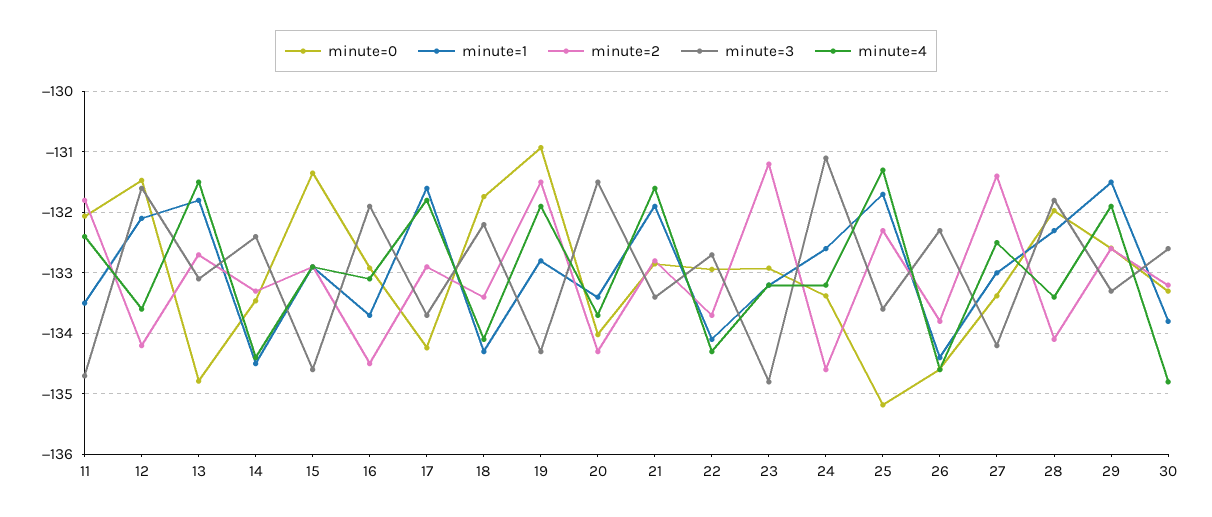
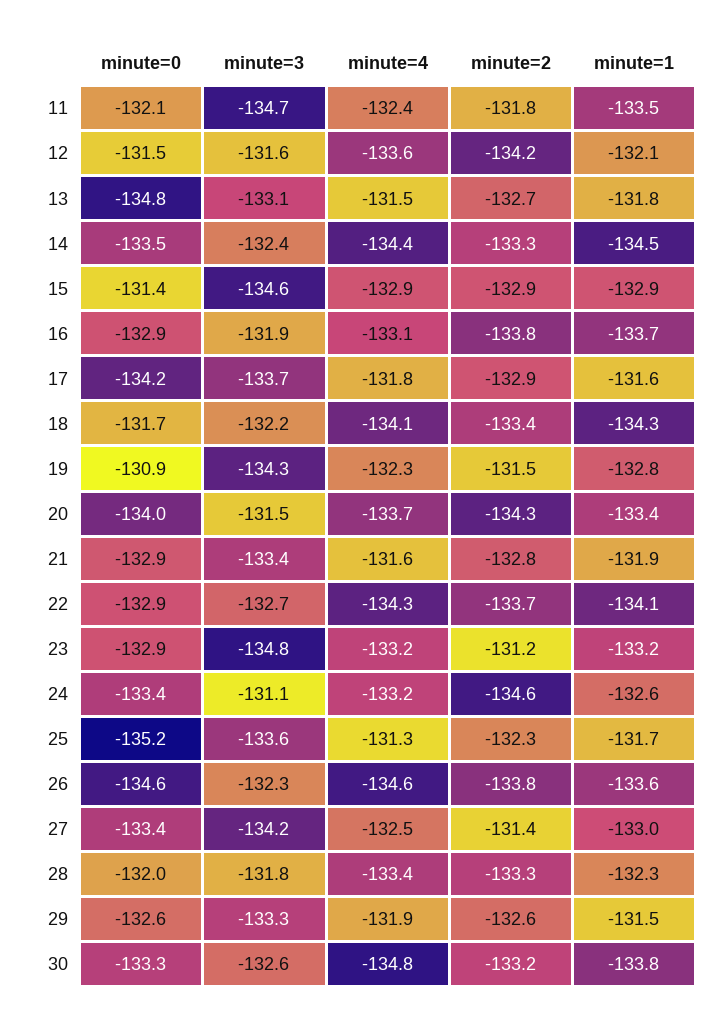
  {
    "minute=0": {
      "11": -132.1,
      "12": -131.5,
      "13": -134.8,
      "14": -133.5,
      "15": -131.4,
      "16": -132.9,
      "17": -134.2,
      "18": -131.7,
      "19": -130.9,
      "20": -134,
      "21": -132.9,
      "22": -132.9,
      "23": -132.9,
      "24": -133.4,
      "25": -135.2,
      "26": -134.6,
      "27": -133.4,
      "28": -132,
      "29": -132.6,
      "30": -133.3
    },
    "minute=1": {
      "11": -133.5,
      "12": -132.1,
      "13": -131.8,
      "14": -134.5,
      "15": -132.9,
      "16": -133.7,
      "17": -131.6,
      "18": -134.3,
      "19": -132.8,
      "20": -133.4,
      "21": -131.9,
      "22": -134.1,
      "23": -133.2,
      "24": -132.6,
      "25": -131.7,
-     "26": -134.4,
+     "26": -133.6,
      "27": -133,
      "28": -132.3,
      "29": -131.5,
      "30": -133.8
    },
    "minute=2": {
      "11": -131.8,
      "12": -134.2,
      "13": -132.7,
      "14": -133.3,
      "15": -132.9,
-     "16": -134.5,
+     "16": -133.8,
      "17": -132.9,
      "18": -133.4,
      "19": -131.5,
      "20": -134.3,
      "21": -132.8,
      "22": -133.7,
      "23": -131.2,
      "24": -134.6,
      "25": -132.3,
      "26": -133.8,
      "27": -131.4,
-     "28": -134.1,
+     "28": -133.3,
      "29": -132.6,
      "30": -133.2
    },
    "minute=3": {
      "11": -134.7,
      "12": -131.6,
      "13": -133.1,
      "14": -132.4,
      "15": -134.6,
      "16": -131.9,
      "17": -133.7,
      "18": -132.2,
      "19": -134.3,
      "20": -131.5,
      "21": -133.4,
      "22": -132.7,
      "23": -134.8,
      "24": -131.1,
      "25": -133.6,
      "26": -132.3,
      "27": -134.2,
      "28": -131.8,
      "29": -133.3,
      "30": -132.6
    },
    "minute=4": {
      "11": -132.4,
      "12": -133.6,
      "13": -131.5,
      "14": -134.4,
      "15": -132.9,
      "16": -133.1,
      "17": -131.8,
      "18": -134.1,
-     "19": -131.9,
+     "19": -132.3,
      "20": -133.7,
      "21": -131.6,
      "22": -134.3,
      "23": -133.2,
      "24": -133.2,
      "25": -131.3,
      "26": -134.6,
      "27": -132.5,
      "28": -133.4,
      "29": -131.9,
      "30": -134.8
    }
  }

